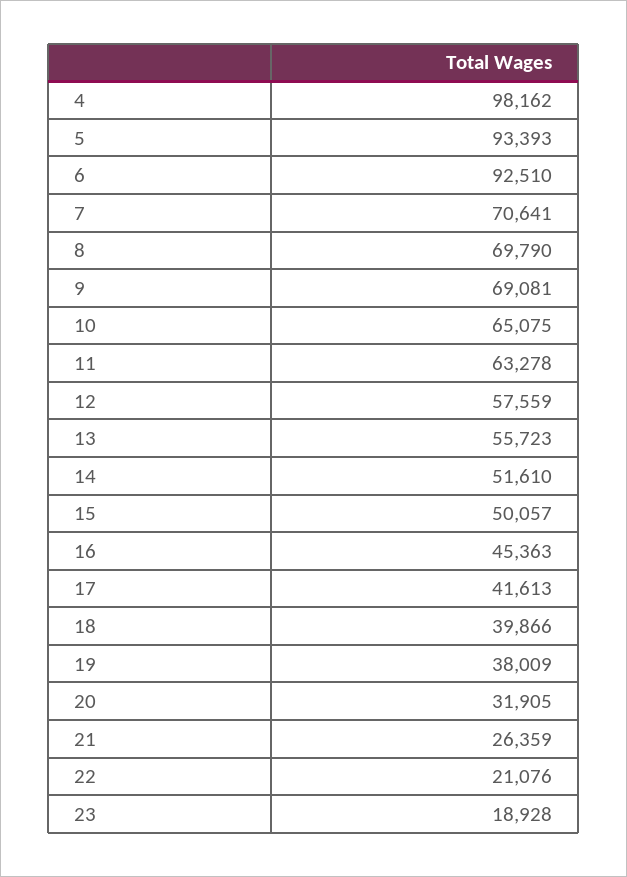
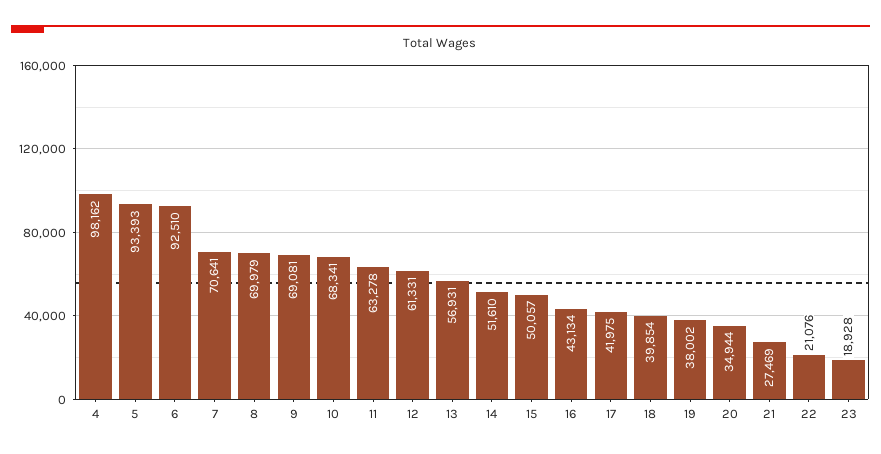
  {
    "4": 98162,
    "5": 93393,
    "6": 92510,
    "7": 70641,
-   "8": 69790,
+   "8": 69979,
    "9": 69081,
-   "10": 65075,
+   "10": 68341,
    "11": 63278,
-   "12": 57559,
+   "12": 61331,
-   "13": 55723,
+   "13": 56931,
    "14": 51610,
    "15": 50057,
-   "16": 45363,
+   "16": 43134,
-   "17": 41613,
+   "17": 41975,
-   "18": 39866,
+   "18": 39854,
-   "19": 38009,
+   "19": 38002,
-   "20": 31905,
+   "20": 34944,
-   "21": 26359,
+   "21": 27469,
    "22": 21076,
    "23": 18928
  }

